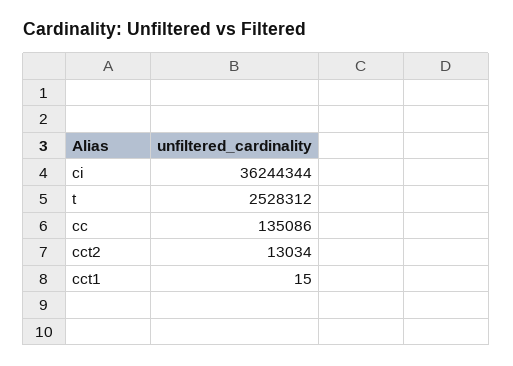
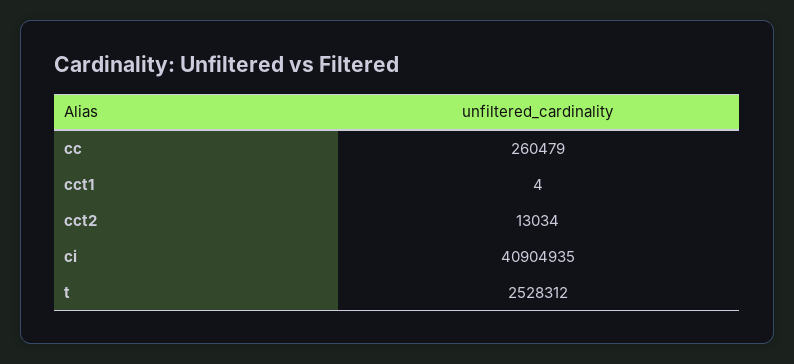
  {
-   "ci": 36244344,
+   "ci": 40904935,
    "t": 2528312,
-   "cc": 135086,
+   "cc": 260479,
    "cct2": 13034,
-   "cct1": 15
+   "cct1": 4
  }

